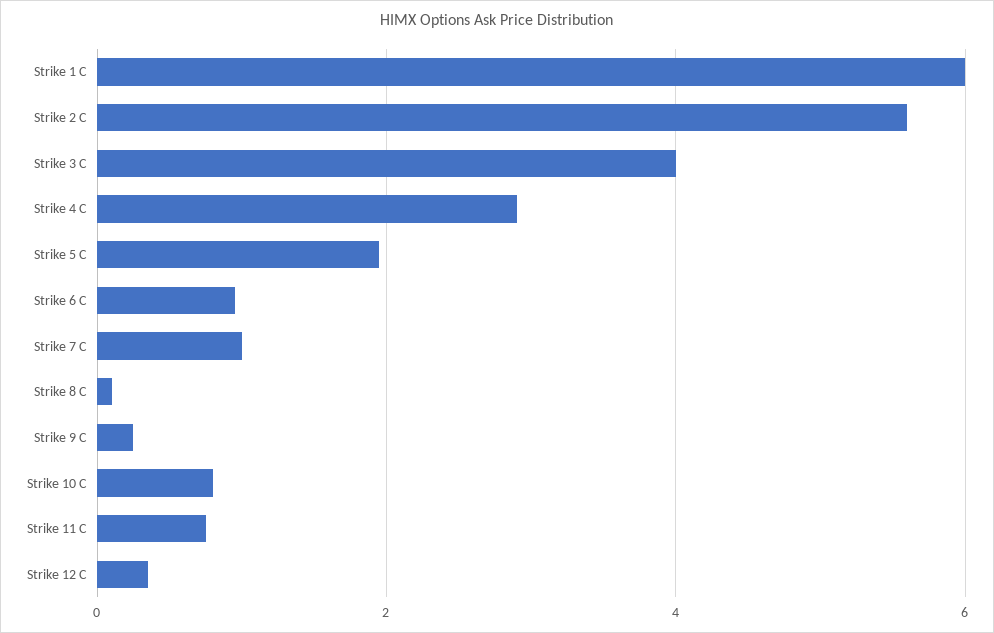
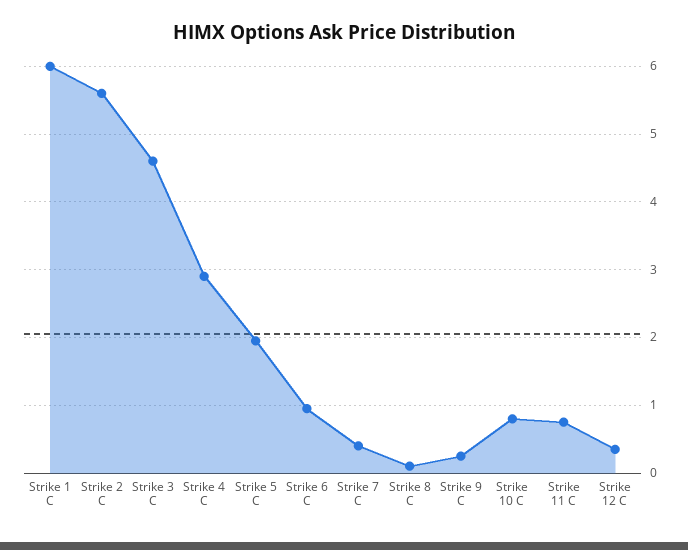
  {
    "Strike 1 C": 6,
    "Strike 2 C": 5.6,
-   "Strike 3 C": 4,
+   "Strike 3 C": 4.6,
    "Strike 4 C": 2.9,
    "Strike 5 C": 2,
    "Strike 6 C": 1,
-   "Strike 7 C": 1,
+   "Strike 7 C": 0.4,
    "Strike 8 C": 0.1,
    "Strike 9 C": 0.3,
    "Strike 10 C": 0.8,
    "Strike 11 C": 0.8,
    "Strike 12 C": 0.4
  }

